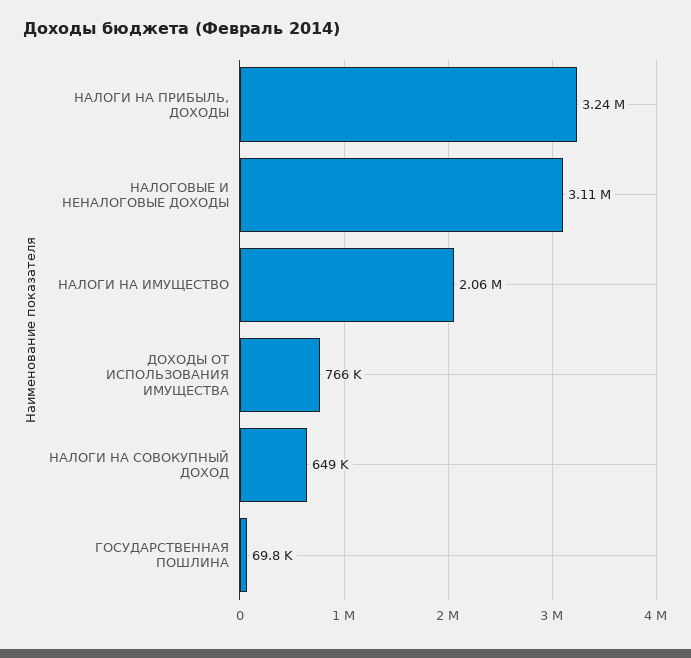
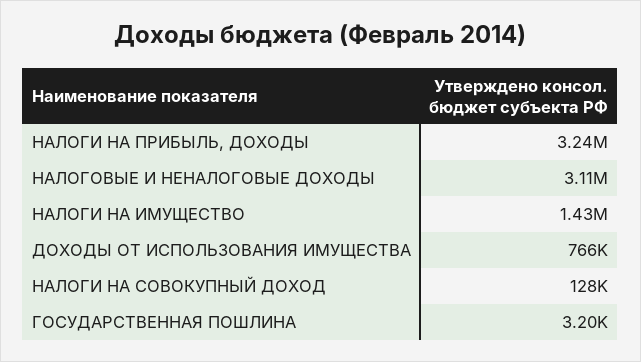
  {
    "НАЛОГИ НА ПРИБЫЛЬ, ДОХОДЫ": 3240000,
    "НАЛОГОВЫЕ И НЕНАЛОГОВЫЕ ДОХОДЫ": 3110000,
-   "НАЛОГИ НА ИМУЩЕСТВО": 2060000,
+   "НАЛОГИ НА ИМУЩЕСТВО": 1430000,
    "ДОХОДЫ ОТ ИСПОЛЬЗОВАНИЯ ИМУЩЕСТВА": 766000,
-   "НАЛОГИ НА СОВОКУПНЫЙ ДОХОД": 649000,
+   "НАЛОГИ НА СОВОКУПНЫЙ ДОХОД": 128000,
-   "ГОСУДАРСТВЕННАЯ ПОШЛИНА": 69800
+   "ГОСУДАРСТВЕННАЯ ПОШЛИНА": 3200
  }

